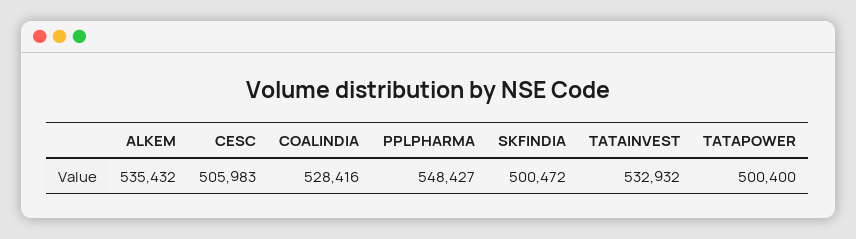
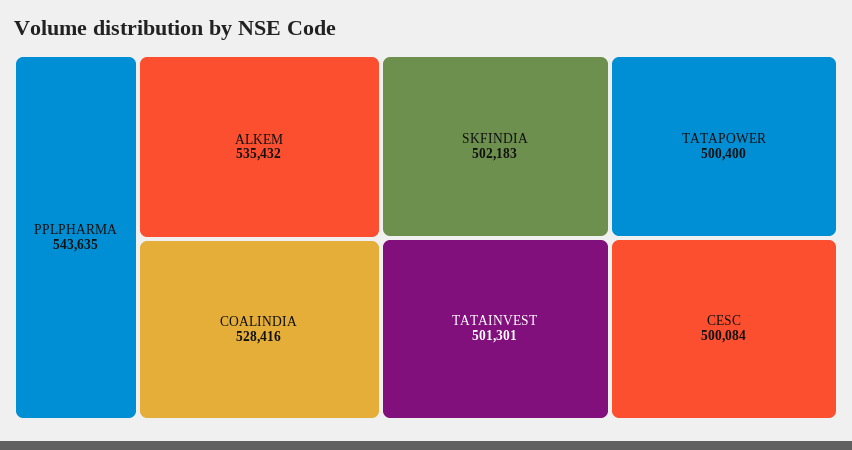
  {
    "ALKEM": 535432,
-   "CESC": 505983,
+   "CESC": 500084,
    "COALINDIA": 528416,
-   "PPLPHARMA": 548427,
+   "PPLPHARMA": 543635,
-   "SKFINDIA": 500472,
+   "SKFINDIA": 502183,
-   "TATAINVEST": 532932,
+   "TATAINVEST": 501301,
    "TATAPOWER": 500400
  }

